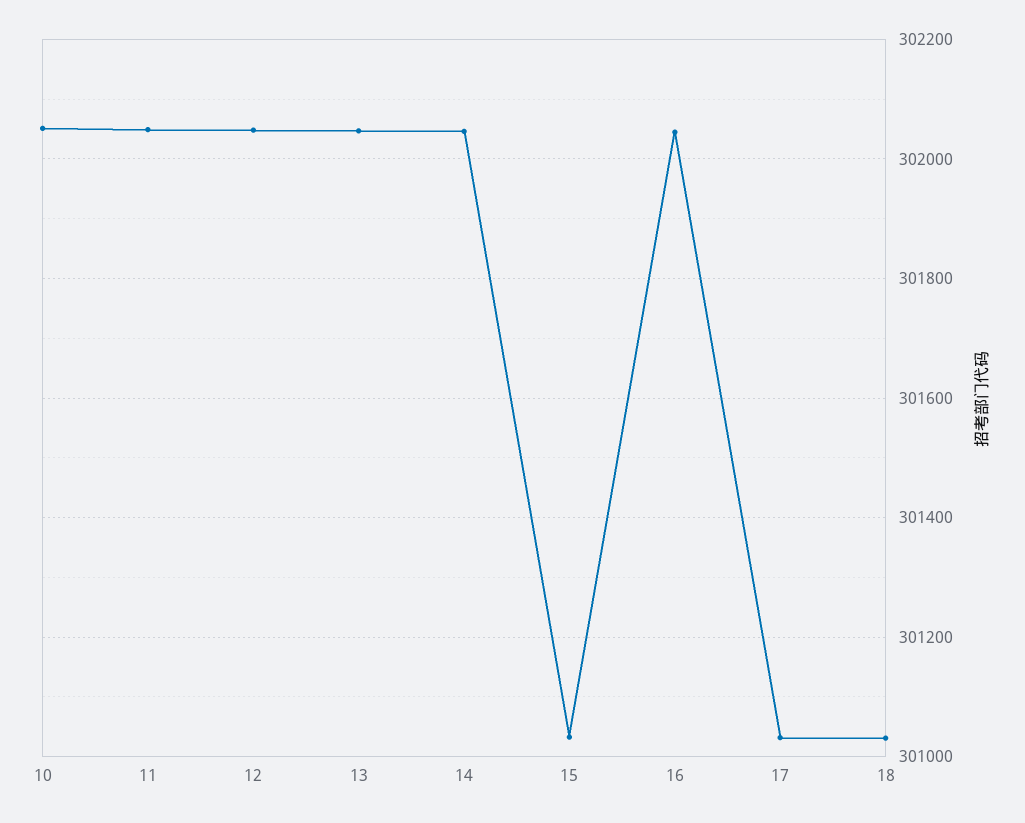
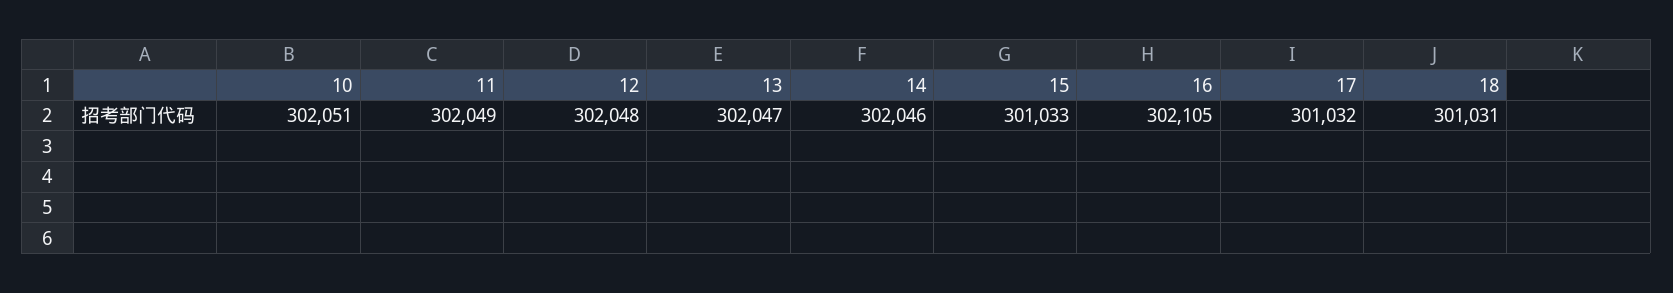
  {
    "10": 302051,
    "11": 302049,
    "12": 302048,
    "13": 302047,
    "14": 302046,
    "15": 301033,
-   "16": 302040,
+   "16": 302105,
    "17": 301032,
    "18": 301031
  }

